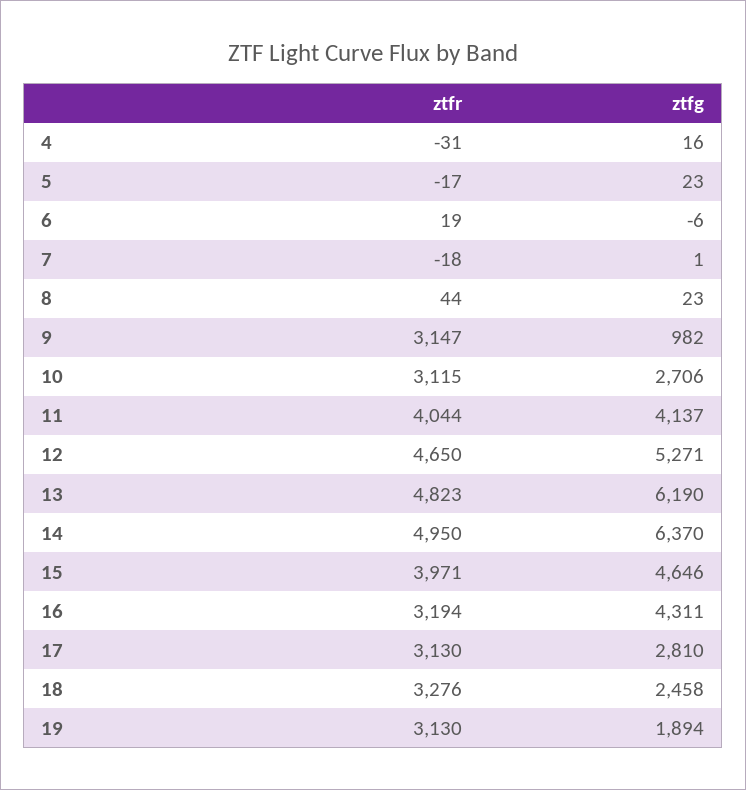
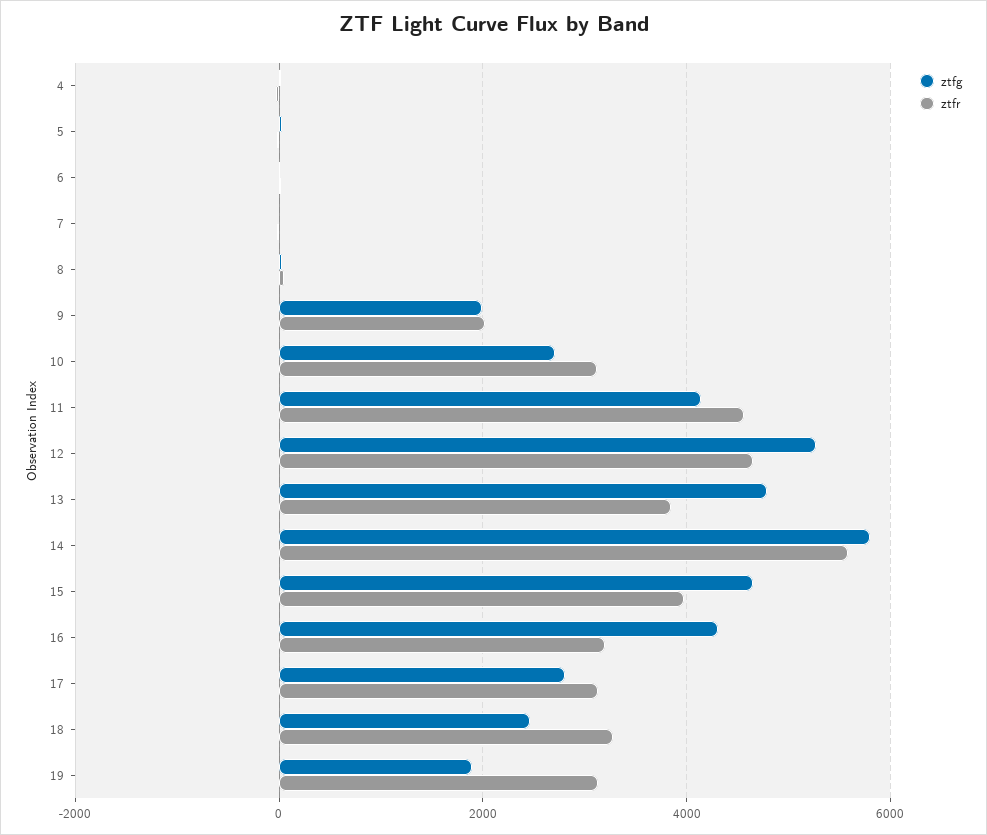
  {
    "ztfr": {
      "4": -31,
      "5": -17,
      "6": 19,
      "7": -18,
      "8": 44,
-     "9": 3147,
+     "9": 2000,
      "10": 3115,
-     "11": 4044,
+     "11": 4600,
      "12": 4650,
-     "13": 4823,
+     "13": 3800,
-     "14": 4950,
+     "14": 5600,
      "15": 3971,
      "16": 3194,
      "17": 3130,
      "18": 3276,
      "19": 3130
    },
    "ztfg": {
      "4": 16,
      "5": 23,
      "6": -6,
      "7": 1,
      "8": 23,
-     "9": 982,
+     "9": 2000,
      "10": 2706,
      "11": 4137,
      "12": 5271,
-     "13": 6190,
+     "13": 4800,
-     "14": 6370,
+     "14": 5800,
      "15": 4646,
      "16": 4311,
      "17": 2810,
      "18": 2458,
      "19": 1894
    }
  }

